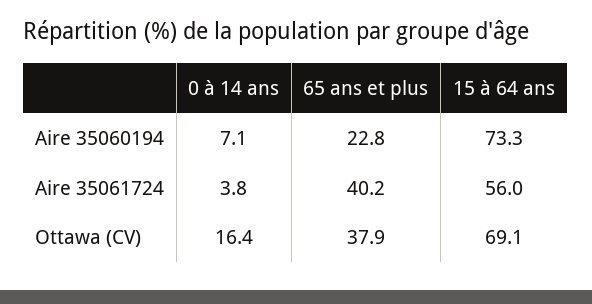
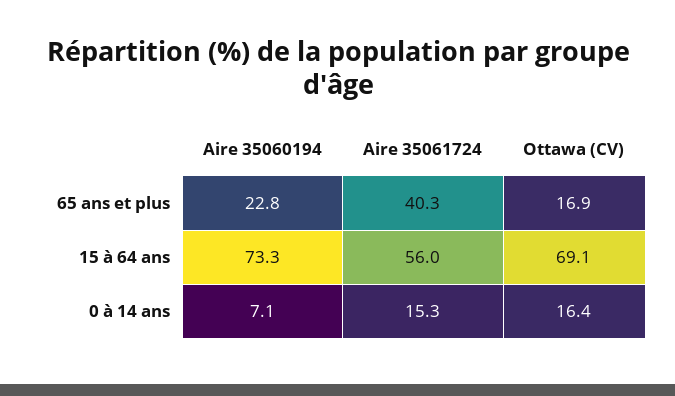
  {
    "0 à 14 ans": {
      "Aire 35060194": 7.1,
-     "Aire 35061724": 3.8,
+     "Aire 35061724": 15.3,
      "Ottawa (CV)": 16.4
    },
    "65 ans et plus": {
      "Aire 35060194": 22.8,
-     "Aire 35061724": 40.2,
+     "Aire 35061724": 40.3,
-     "Ottawa (CV)": 37.9
+     "Ottawa (CV)": 16.9
    },
    "15 à 64 ans": {
      "Aire 35060194": 73.3,
      "Aire 35061724": 56,
      "Ottawa (CV)": 69.1
    }
  }

